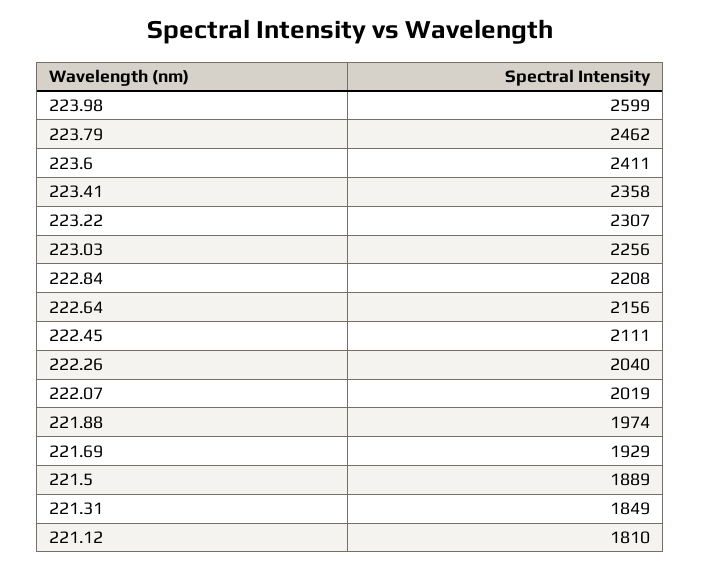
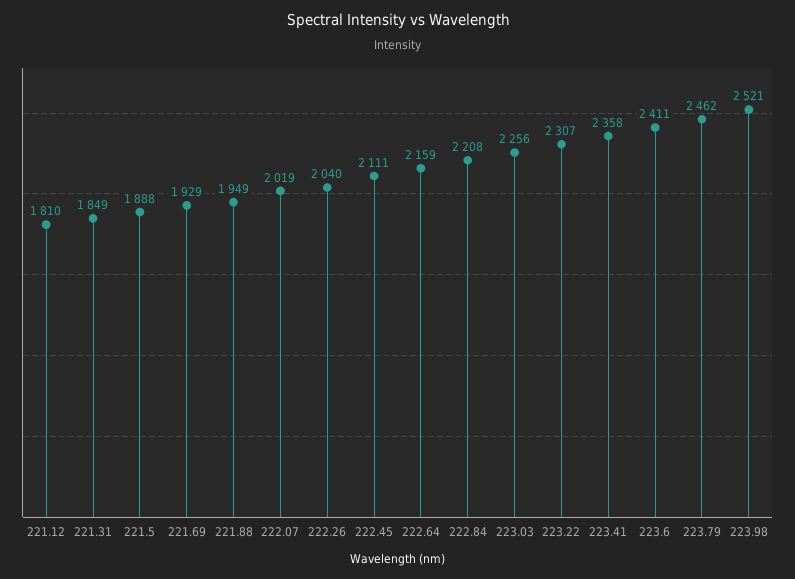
  {
-   "223.98": 2599,
+   "223.98": 2521,
    "223.79": 2462,
    "223.6": 2411,
    "223.41": 2358,
    "223.22": 2307,
    "223.03": 2256,
    "222.84": 2208,
-   "222.64": 2156,
+   "222.64": 2159,
    "222.45": 2111,
    "222.26": 2040,
    "222.07": 2019,
-   "221.88": 1974,
+   "221.88": 1949,
    "221.69": 1929,
-   "221.5": 1889,
+   "221.5": 1888,
    "221.31": 1849,
    "221.12": 1810
  }

